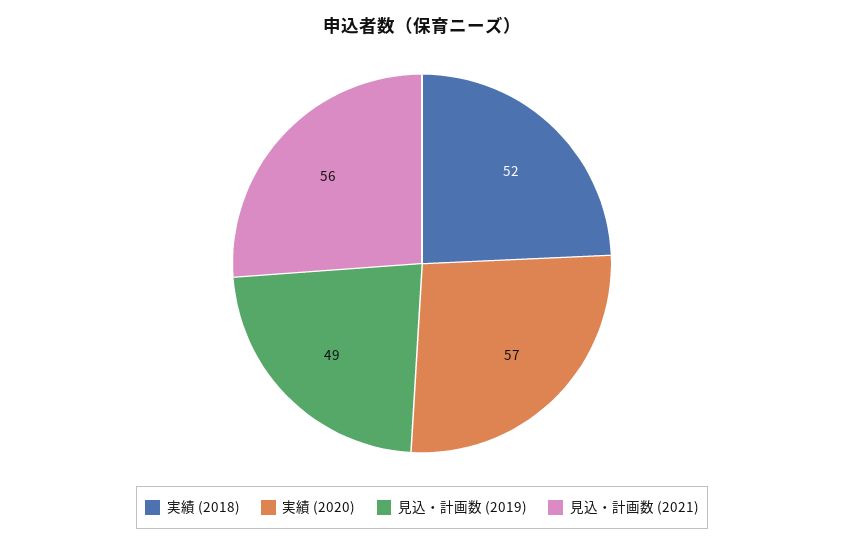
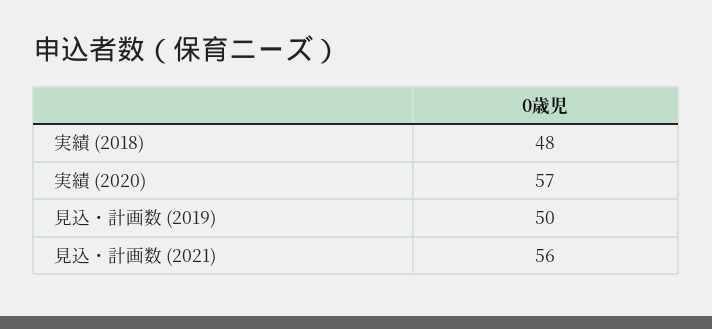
  {
-   "実績 (2018)": 52,
+   "実績 (2018)": 48,
    "実績 (2020)": 57,
-   "見込・計画数 (2019)": 49,
+   "見込・計画数 (2019)": 50,
    "見込・計画数 (2021)": 56
  }

